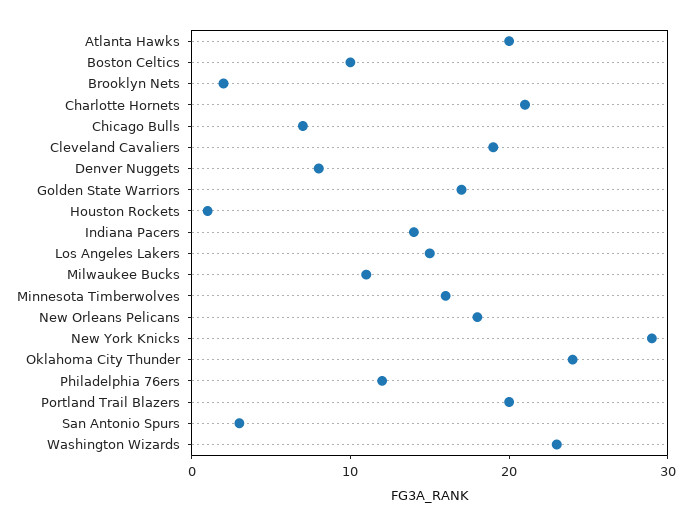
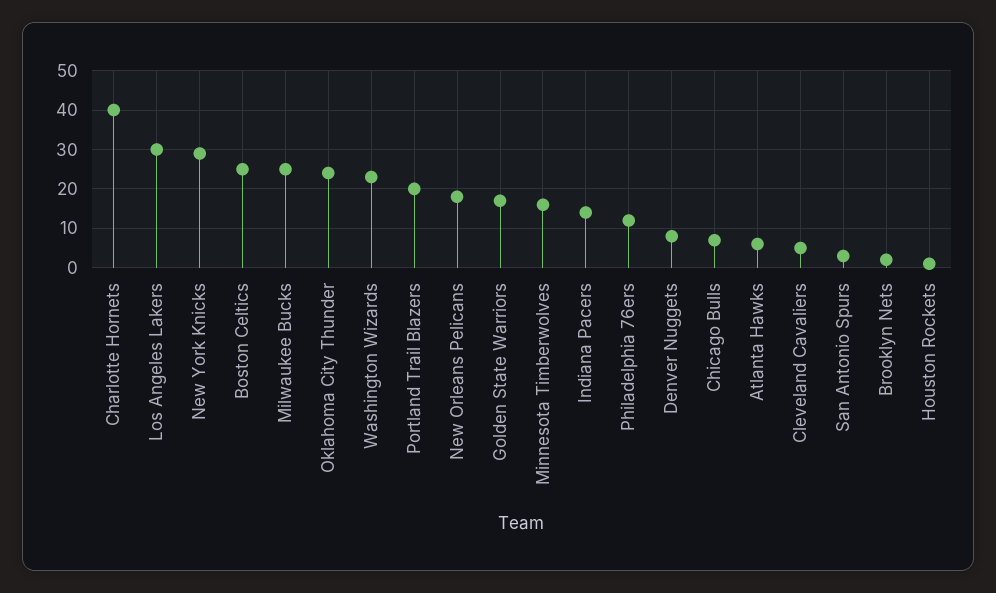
  {
-   "Atlanta Hawks": 20,
+   "Atlanta Hawks": 5,
-   "Boston Celtics": 10,
+   "Boston Celtics": 25,
    "Brooklyn Nets": 2,
-   "Charlotte Hornets": 21,
+   "Charlotte Hornets": 40,
    "Chicago Bulls": 7,
-   "Cleveland Cavaliers": 19,
+   "Cleveland Cavaliers": 5,
    "Denver Nuggets": 8,
    "Golden State Warriors": 17,
    "Houston Rockets": 1,
    "Indiana Pacers": 14,
-   "Los Angeles Lakers": 15,
+   "Los Angeles Lakers": 30,
-   "Milwaukee Bucks": 11,
+   "Milwaukee Bucks": 25,
    "Minnesota Timberwolves": 16,
    "New Orleans Pelicans": 18,
    "New York Knicks": 29,
    "Oklahoma City Thunder": 24,
    "Philadelphia 76ers": 12,
    "Portland Trail Blazers": 20,
    "San Antonio Spurs": 3,
    "Washington Wizards": 23
  }

